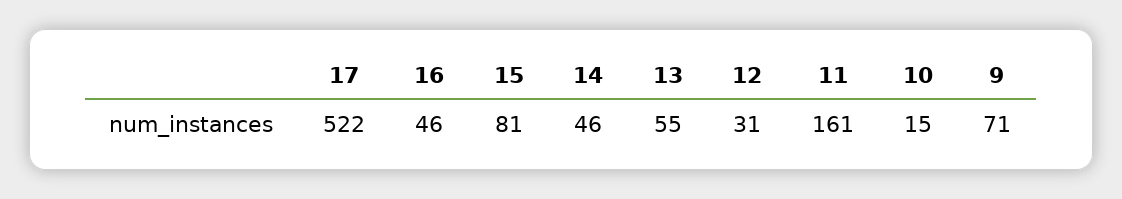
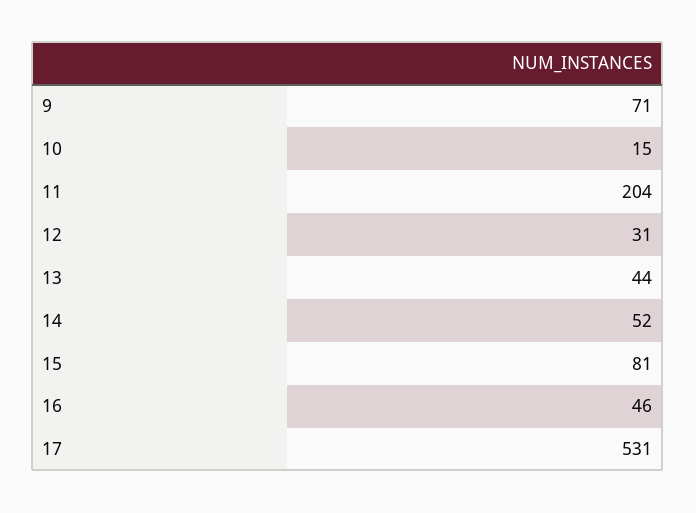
  {
-   "17": 522,
+   "17": 531,
    "16": 46,
    "15": 81,
-   "14": 46,
+   "14": 52,
-   "13": 55,
+   "13": 44,
    "12": 31,
-   "11": 161,
+   "11": 204,
    "10": 15,
    "9": 71
  }

